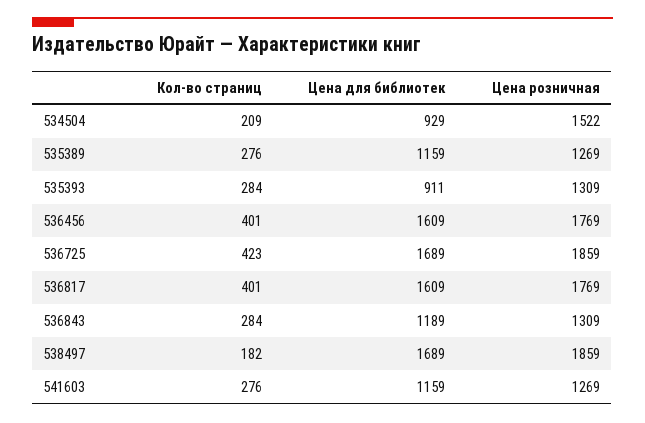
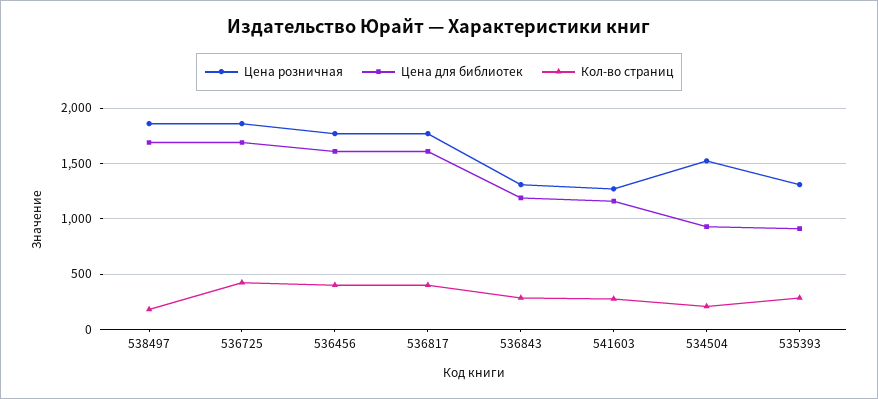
  {
    "Кол-во страниц": {
      "534504": 209,
-     "535389": 276,
      "535393": 284,
      "536456": 401,
      "536725": 423,
      "536817": 401,
      "536843": 284,
      "538497": 182,
      "541603": 276
    },
    "Цена для библиотек": {
      "534504": 929,
-     "535389": 1159,
      "535393": 911,
      "536456": 1609,
      "536725": 1689,
      "536817": 1609,
      "536843": 1189,
      "538497": 1689,
      "541603": 1159
    },
    "Цена розничная": {
      "534504": 1522,
-     "535389": 1269,
      "535393": 1309,
      "536456": 1769,
      "536725": 1859,
      "536817": 1769,
      "536843": 1309,
      "538497": 1859,
      "541603": 1269
    }
  }

